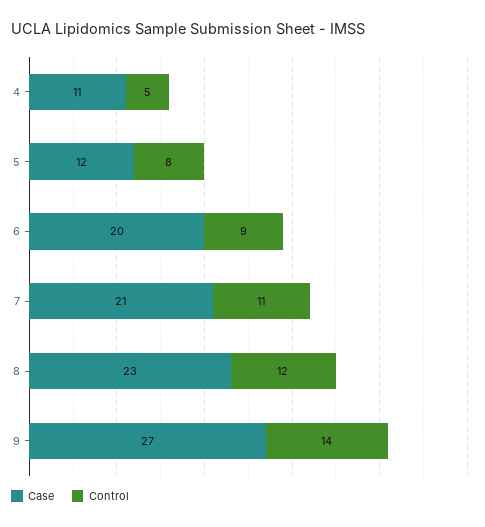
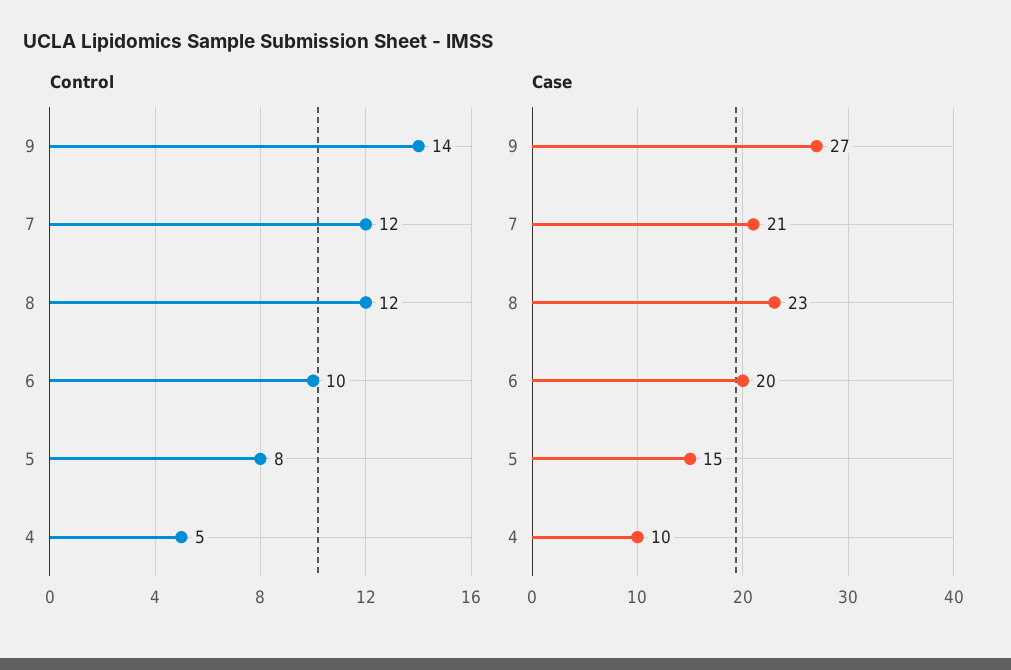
  {
    "Case": {
-     "4": 11,
+     "4": 10,
-     "5": 12,
+     "5": 15,
      "6": 20,
      "7": 21,
      "8": 23,
      "9": 27
    },
    "Control": {
      "4": 5,
      "5": 8,
-     "6": 9,
+     "6": 10,
-     "7": 11,
+     "7": 12,
      "8": 12,
      "9": 14
    }
  }

